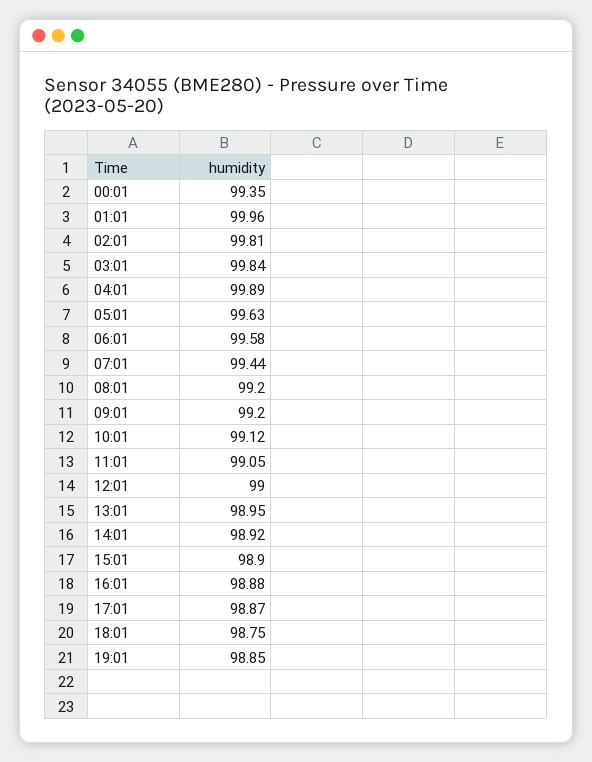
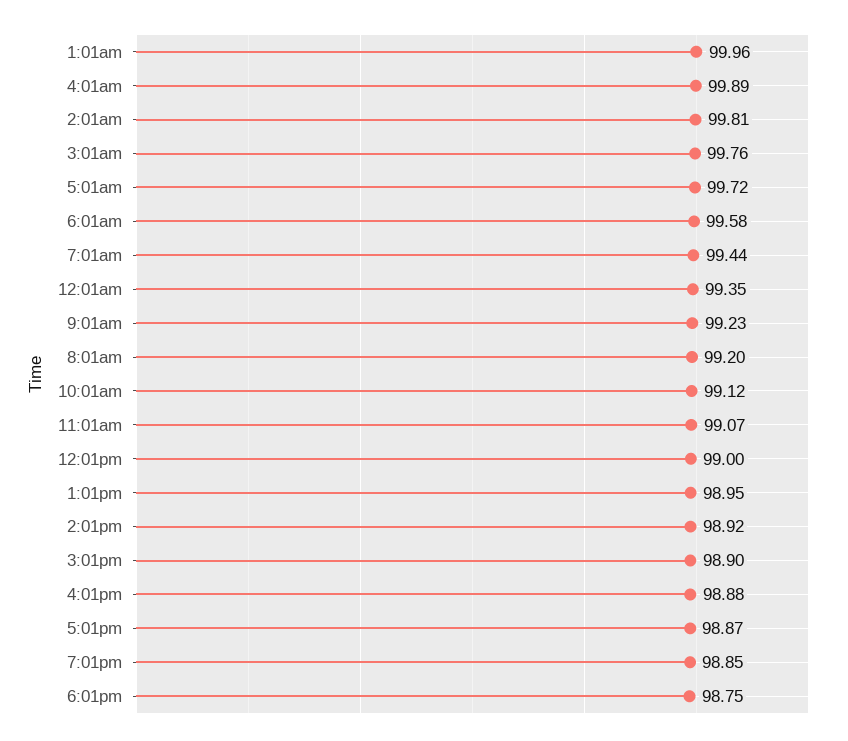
  {
    "00:01": 99.35,
    "01:01": 99.96,
    "02:01": 99.81,
-   "03:01": 99.84,
+   "03:01": 99.76,
    "04:01": 99.89,
-   "05:01": 99.63,
+   "05:01": 99.72,
    "06:01": 99.58,
    "07:01": 99.44,
    "08:01": 99.2,
-   "09:01": 99.2,
+   "09:01": 99.23,
    "10:01": 99.12,
-   "11:01": 99.05,
+   "11:01": 99.07,
    "12:01": 99,
    "13:01": 98.95,
    "14:01": 98.92,
    "15:01": 98.9,
    "16:01": 98.88,
    "17:01": 98.87,
    "18:01": 98.75,
    "19:01": 98.85
  }

